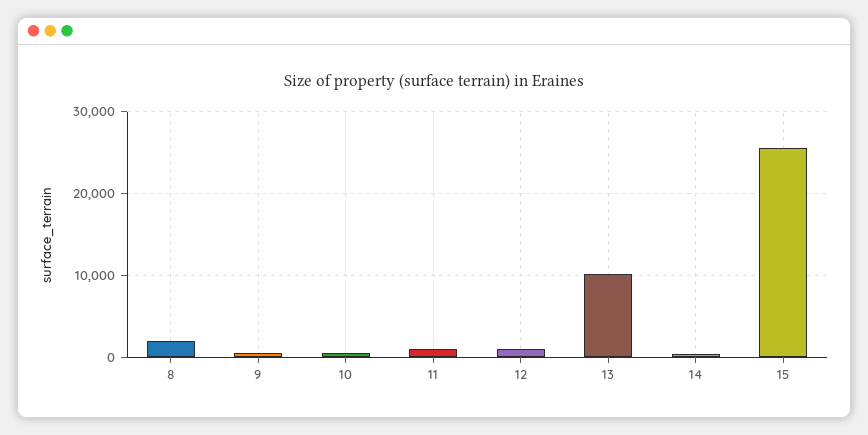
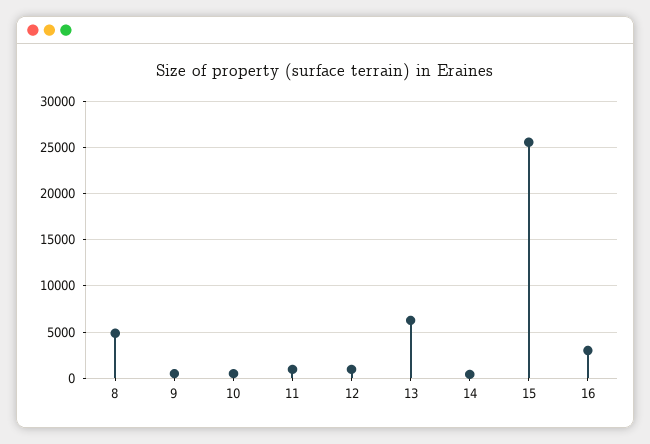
  {
-   "8": 2000,
+   "8": 5000,
    "9": 1000,
    "10": 1000,
    "11": 1000,
    "12": 1000,
-   "13": 10000,
+   "13": 6000,
    "14": 0,
-   "15": 26000
+   "15": 26000,
+   "16": 3000
  }

